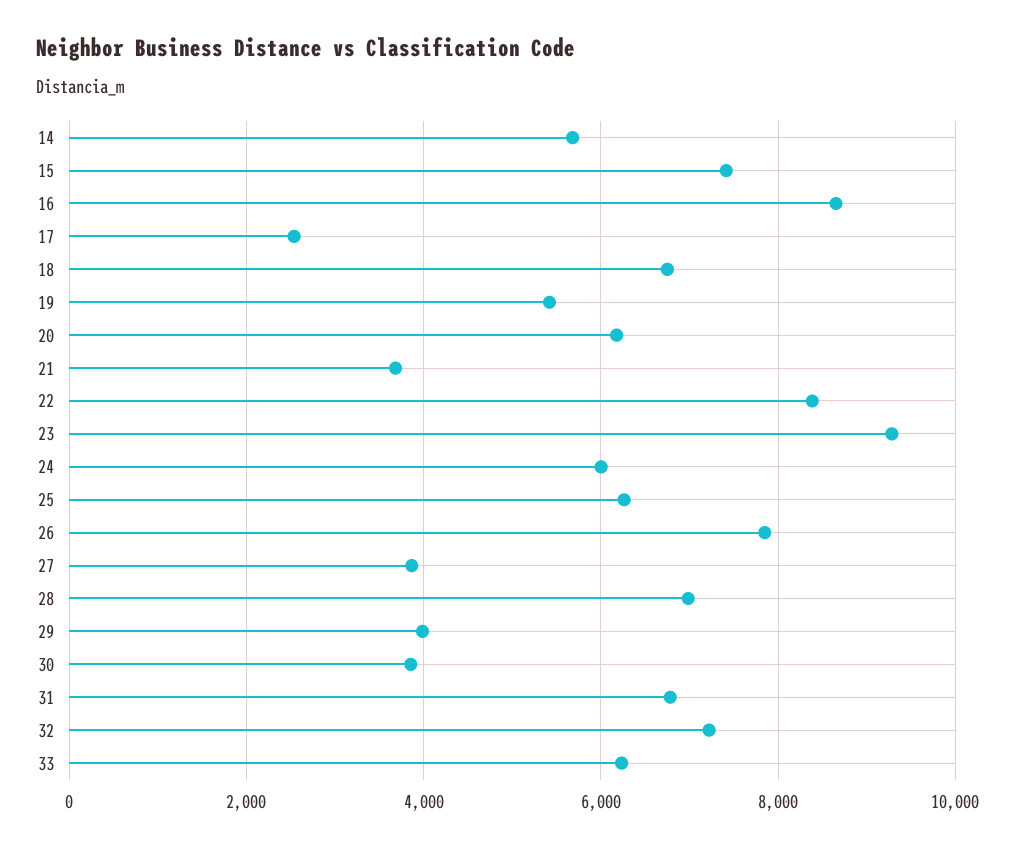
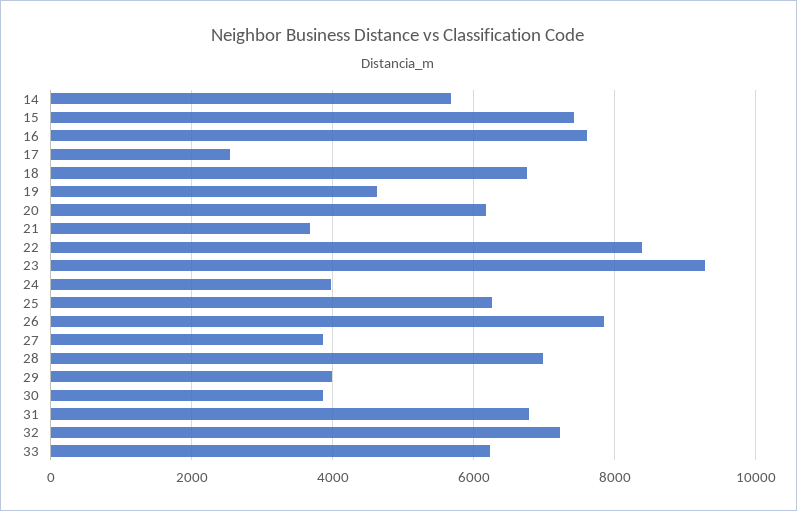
  {
    "14": 5600,
    "15": 7400,
-   "16": 8600,
+   "16": 7600,
    "17": 2600,
    "18": 6800,
-   "19": 5400,
+   "19": 4600,
    "20": 6200,
    "21": 3600,
    "22": 8400,
    "23": 9200,
-   "24": 6000,
+   "24": 4000,
    "25": 6200,
    "26": 7800,
    "27": 3800,
    "28": 7000,
    "29": 4000,
    "30": 3800,
    "31": 6800,
    "32": 7200,
    "33": 6200
  }

